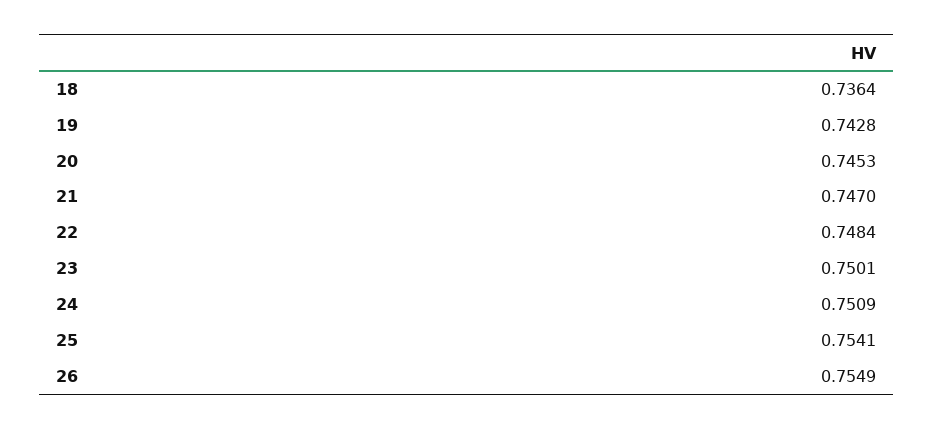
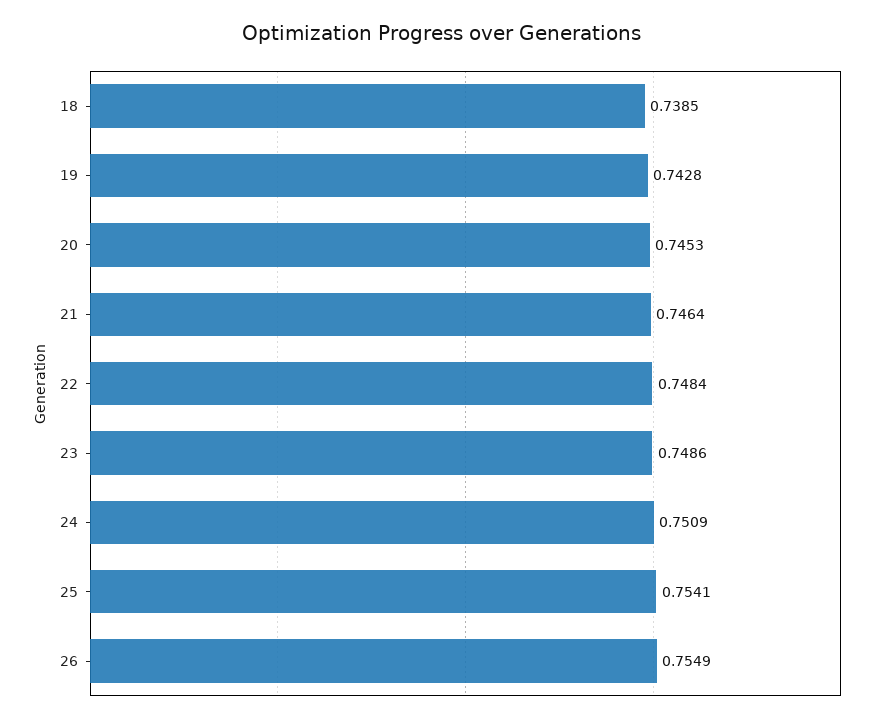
  {
-   "18": 0.7364,
+   "18": 0.7385,
    "19": 0.7428,
    "20": 0.7453,
-   "21": 0.747,
+   "21": 0.7464,
    "22": 0.7484,
-   "23": 0.7501,
+   "23": 0.7486,
    "24": 0.7509,
    "25": 0.7541,
    "26": 0.7549
  }

